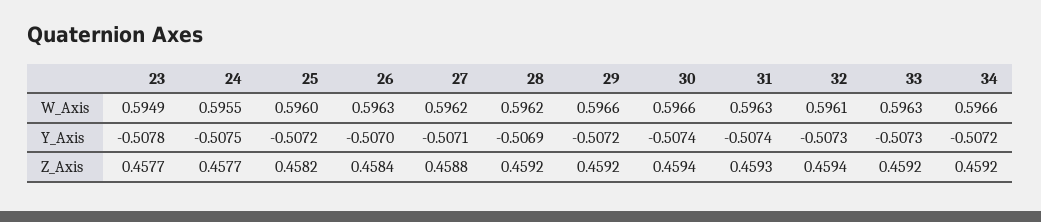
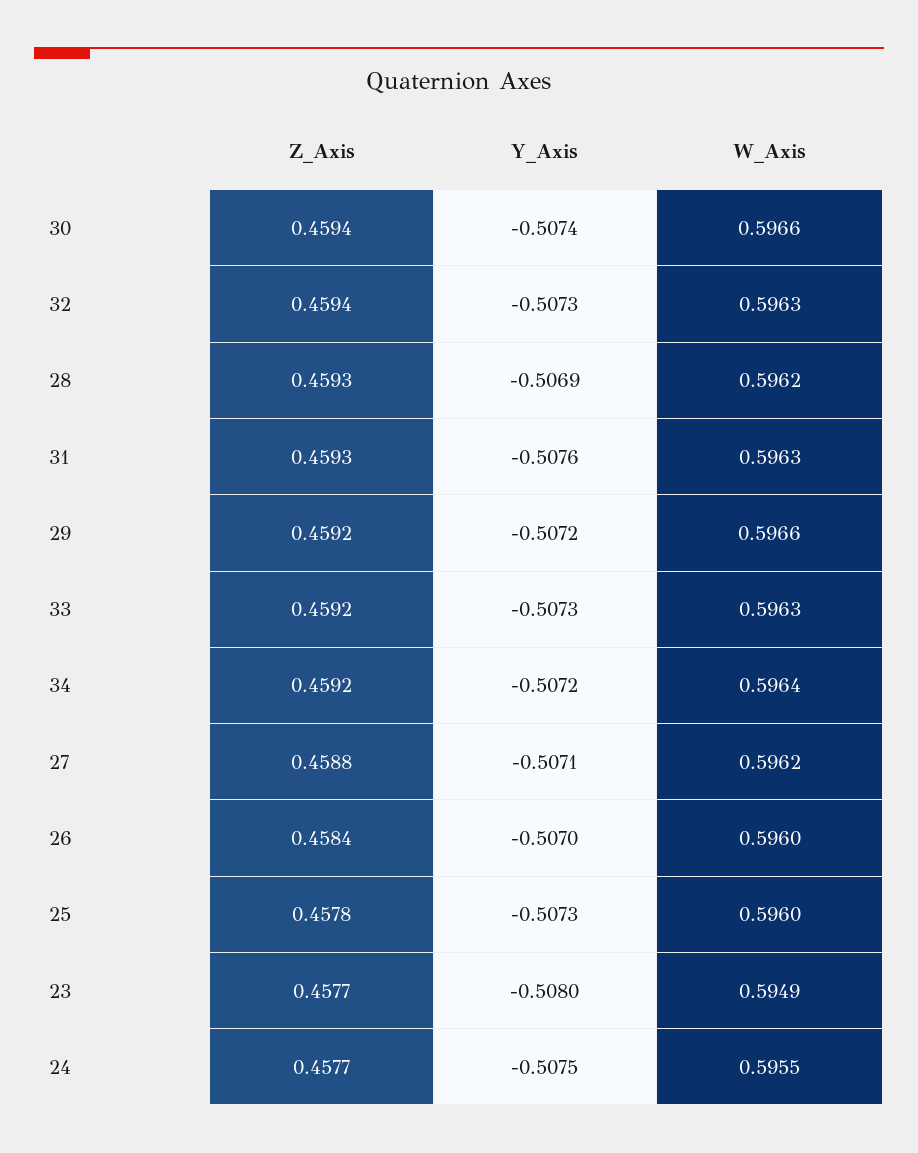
  {
    "23": {
      "W_Axis": 0.5949,
-     "Y_Axis": -0.5078,
+     "Y_Axis": -0.508,
      "Z_Axis": 0.4577
    },
    "24": {
      "W_Axis": 0.5955,
      "Y_Axis": -0.5075,
      "Z_Axis": 0.4577
    },
    "25": {
      "W_Axis": 0.596,
-     "Y_Axis": -0.5072,
+     "Y_Axis": -0.5073,
-     "Z_Axis": 0.4582
+     "Z_Axis": 0.4578
    },
    "26": {
-     "W_Axis": 0.5963,
+     "W_Axis": 0.596,
      "Y_Axis": -0.507,
      "Z_Axis": 0.4584
    },
    "27": {
      "W_Axis": 0.5962,
      "Y_Axis": -0.5071,
      "Z_Axis": 0.4588
    },
    "28": {
      "W_Axis": 0.5962,
      "Y_Axis": -0.5069,
-     "Z_Axis": 0.4592
+     "Z_Axis": 0.4593
    },
    "29": {
      "W_Axis": 0.5966,
      "Y_Axis": -0.5072,
      "Z_Axis": 0.4592
    },
    "30": {
      "W_Axis": 0.5966,
      "Y_Axis": -0.5074,
      "Z_Axis": 0.4594
    },
    "31": {
      "W_Axis": 0.5963,
-     "Y_Axis": -0.5074,
+     "Y_Axis": -0.5076,
      "Z_Axis": 0.4593
    },
    "32": {
-     "W_Axis": 0.5961,
+     "W_Axis": 0.5963,
      "Y_Axis": -0.5073,
      "Z_Axis": 0.4594
    },
    "33": {
      "W_Axis": 0.5963,
      "Y_Axis": -0.5073,
      "Z_Axis": 0.4592
    },
    "34": {
-     "W_Axis": 0.5966,
+     "W_Axis": 0.5964,
      "Y_Axis": -0.5072,
      "Z_Axis": 0.4592
    }
  }

